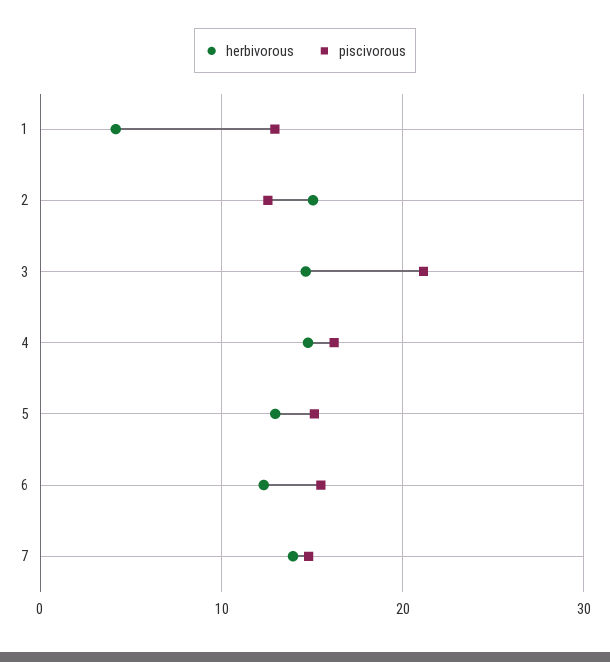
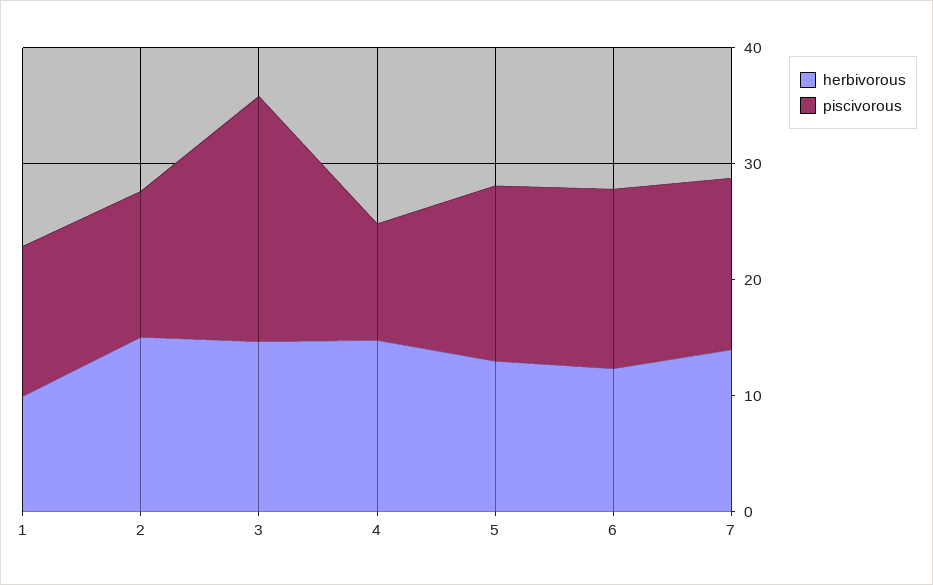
  {
    "herbivorous": {
-     "1": 4,
+     "1": 10,
      "2": 15,
      "3": 15,
      "4": 15,
      "5": 13,
      "6": 12,
      "7": 14
    },
    "piscivorous": {
      "1": 13,
      "2": 13,
      "3": 21,
-     "4": 16,
+     "4": 10,
      "5": 15,
      "6": 15,
      "7": 15
    }
  }

